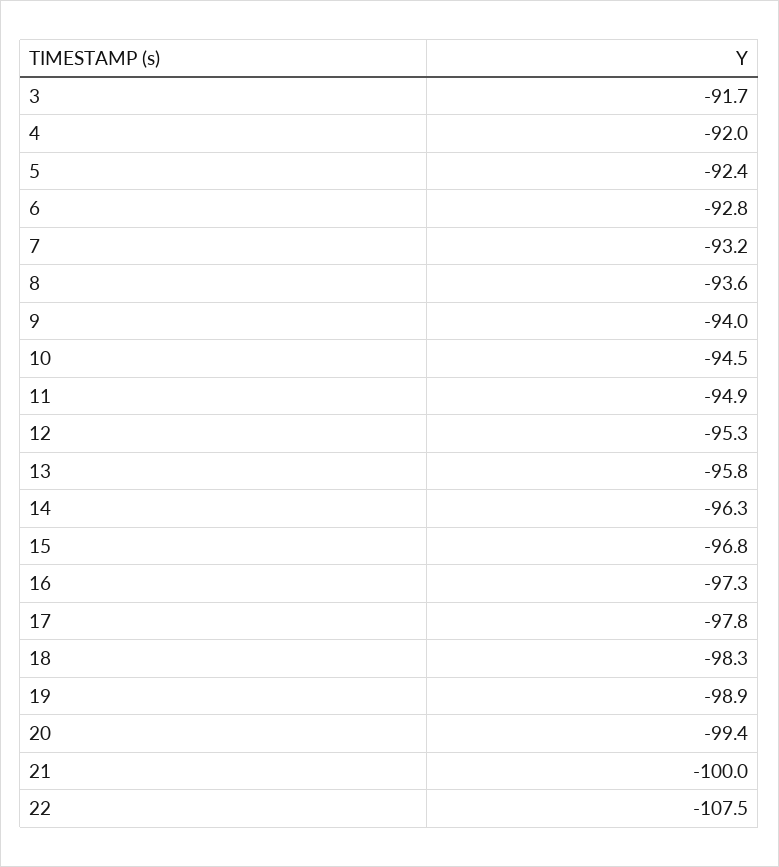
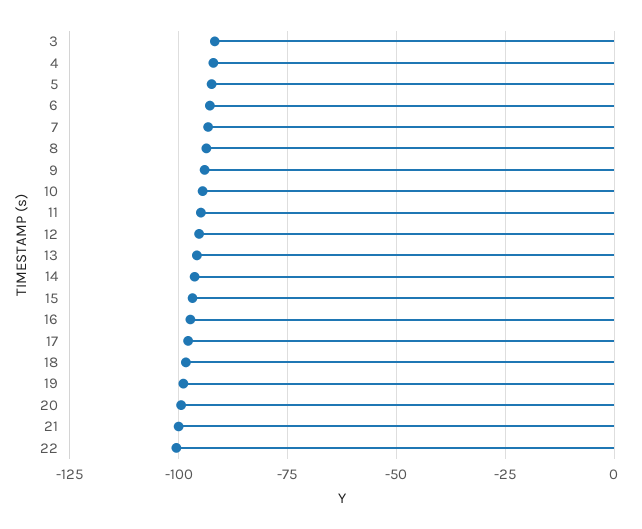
  {
    "3": -91.7,
    "4": -92,
    "5": -92.4,
    "6": -92.8,
    "7": -93.2,
    "8": -93.6,
    "9": -94,
    "10": -94.5,
    "11": -94.9,
    "12": -95.3,
    "13": -95.8,
    "14": -96.3,
    "15": -96.8,
    "16": -97.3,
    "17": -97.8,
    "18": -98.3,
    "19": -98.9,
    "20": -99.4,
    "21": -100,
-   "22": -107.5
+   "22": -100
  }

